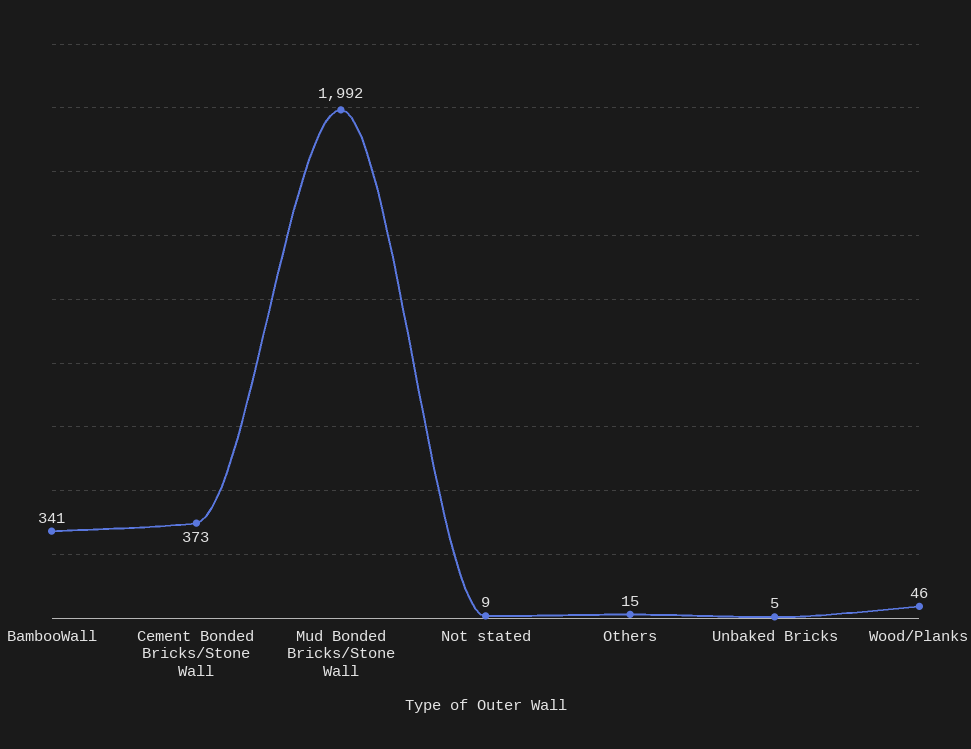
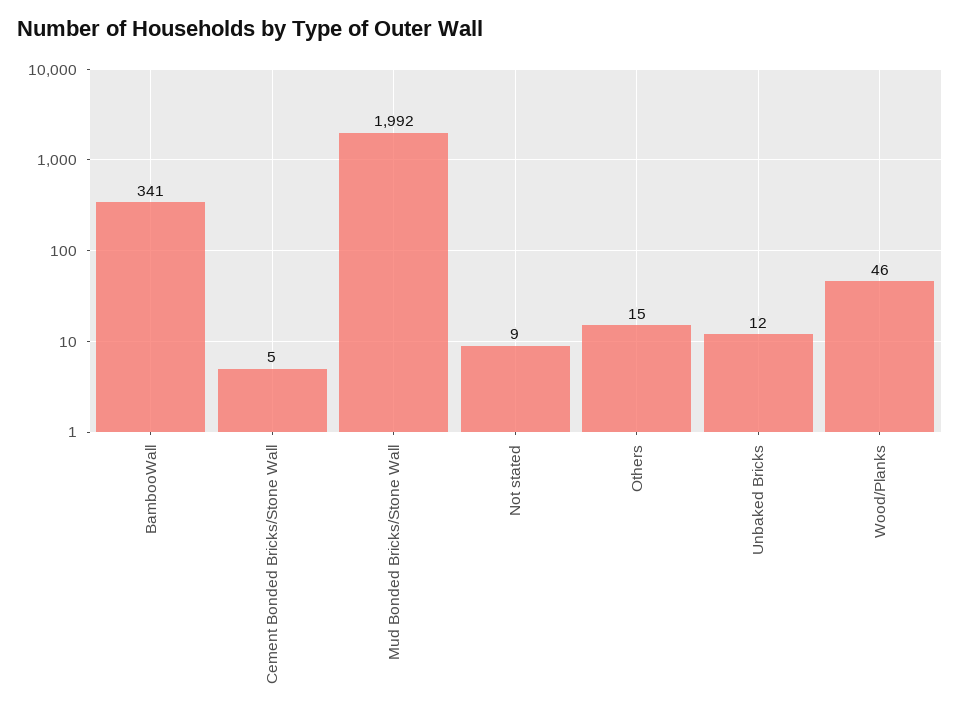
  {
    "BambooWall": 341,
-   "Cement Bonded Bricks/Stone Wall": 373,
+   "Cement Bonded Bricks/Stone Wall": 5,
    "Mud Bonded Bricks/Stone Wall": 1992,
    "Not stated": 9,
    "Others": 15,
-   "Unbaked Bricks": 5,
+   "Unbaked Bricks": 12,
    "Wood/Planks": 46
  }

